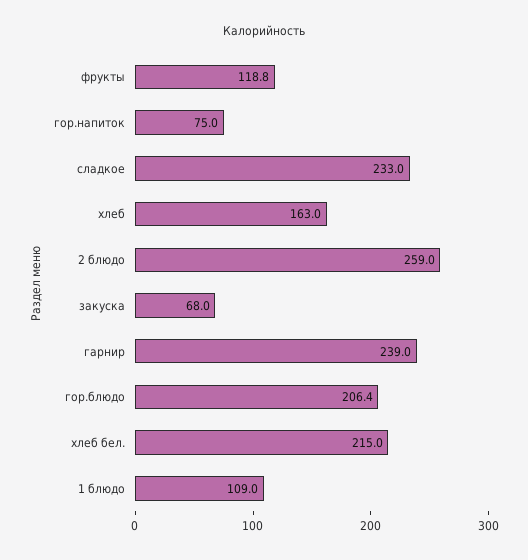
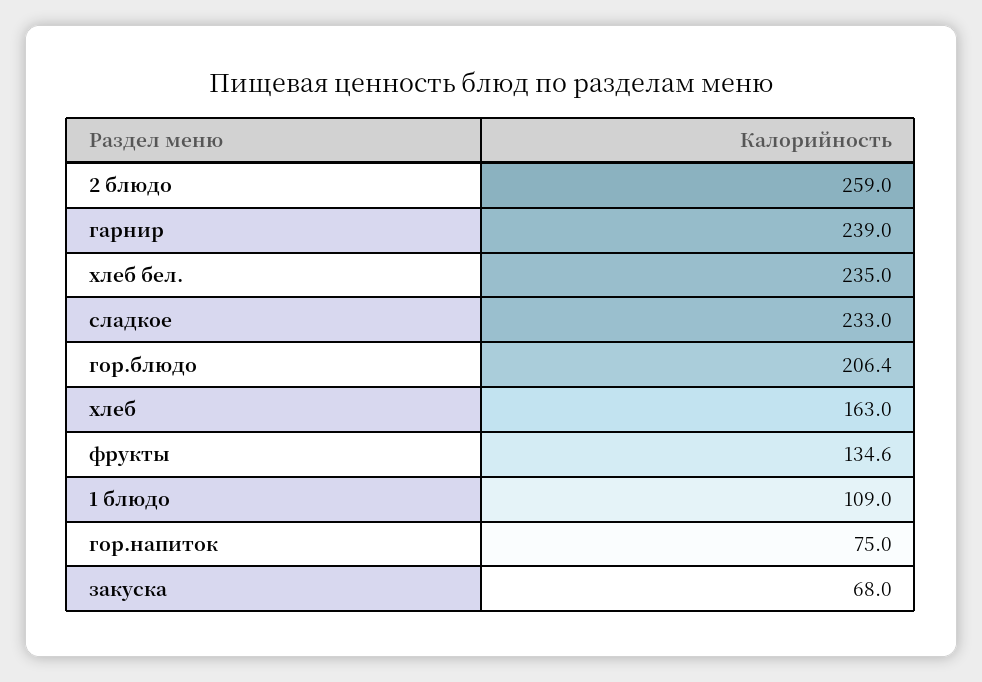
  {
-   "фрукты": 118.8,
+   "фрукты": 134.6,
    "гор.напиток": 75,
    "сладкое": 233,
    "хлеб": 163,
    "2 блюдо": 259,
    "закуска": 68,
    "гарнир": 239,
    "гор.блюдо": 206.4,
-   "хлеб бел.": 215,
+   "хлеб бел.": 235,
    "1 блюдо": 109
  }

